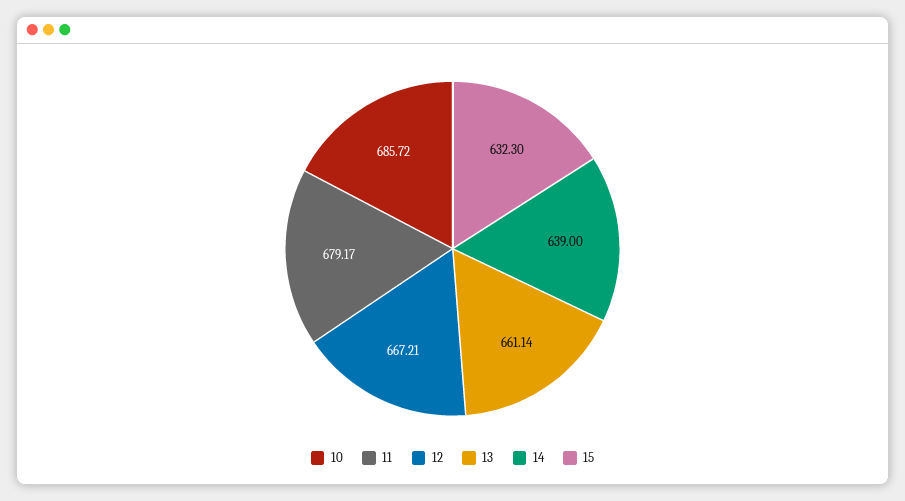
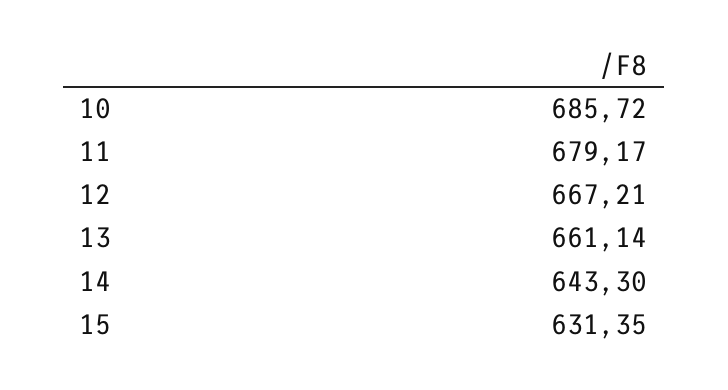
  {
    "10": 685.72,
    "11": 679.17,
    "12": 667.21,
    "13": 661.14,
-   "14": 639,
+   "14": 643.3,
-   "15": 632.3
+   "15": 631.35
  }

